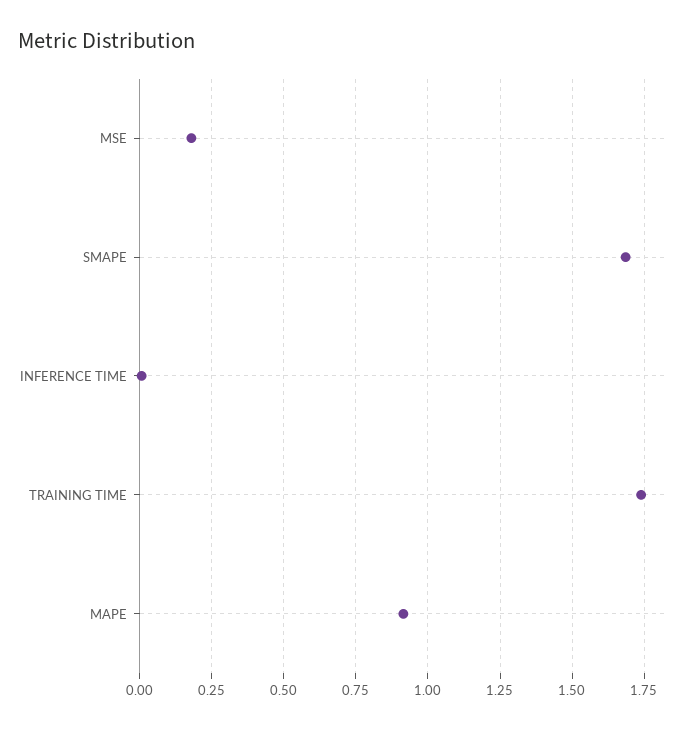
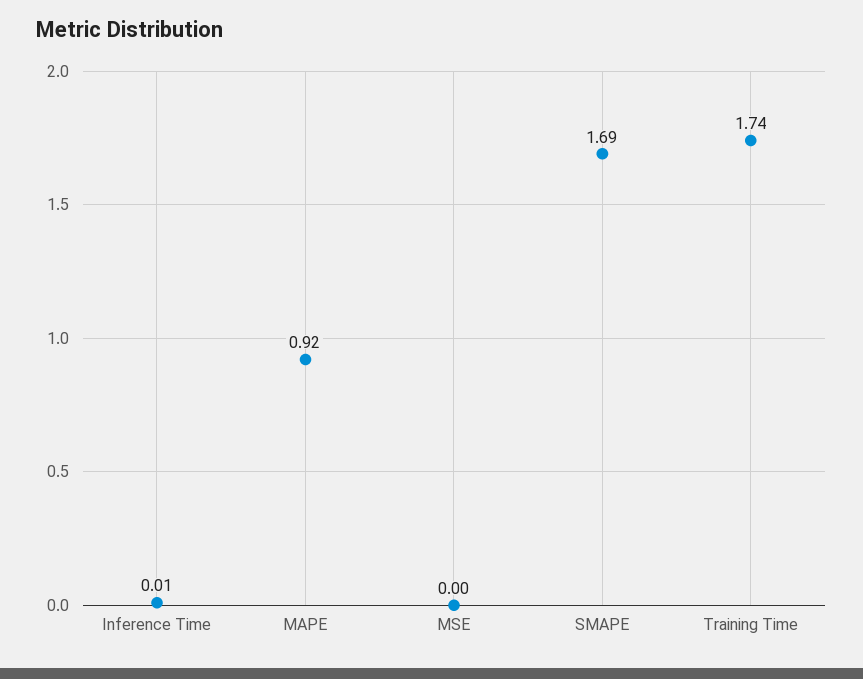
  {
-   "MSE": 0.175,
+   "MSE": 0,
    "SMAPE": 1.69,
    "INFERENCE TIME": 0.01,
    "TRAINING TIME": 1.74,
    "MAPE": 0.92
  }

